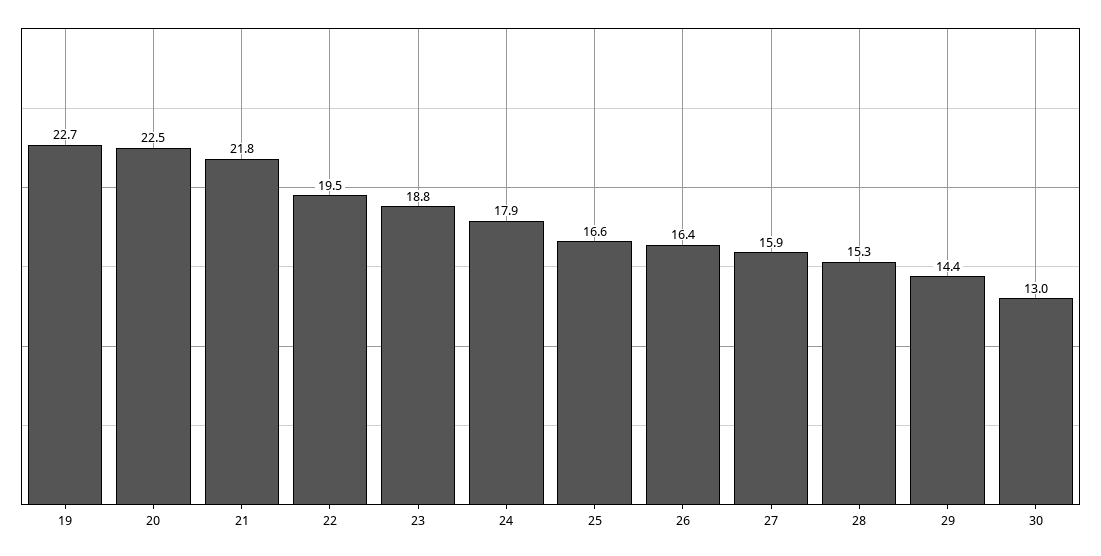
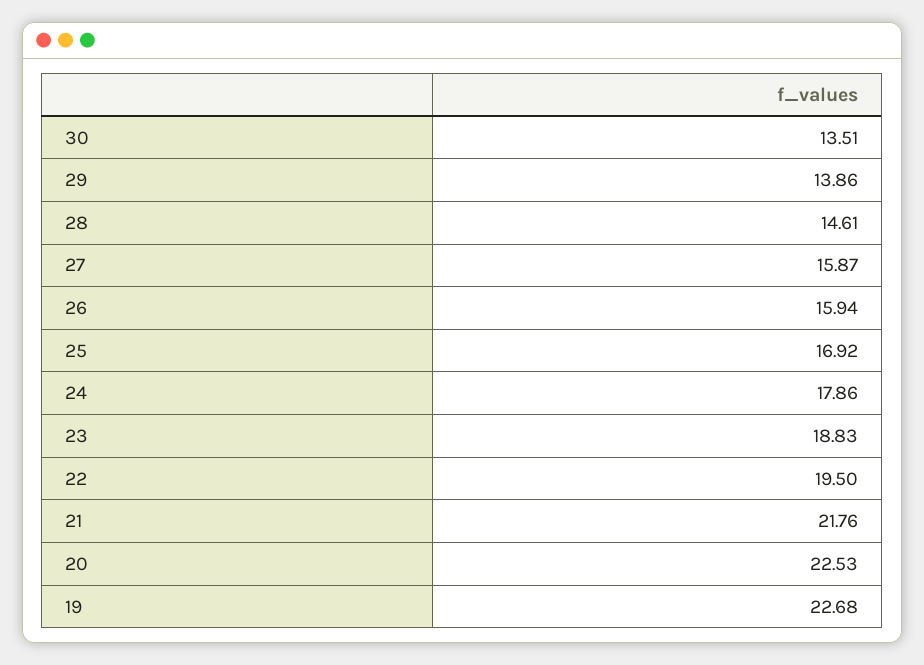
  {
    "19": 22.68,
    "20": 22.53,
    "21": 21.76,
    "22": 19.5,
    "23": 18.83,
    "24": 17.86,
-   "25": 16.6,
+   "25": 16.92,
-   "26": 16.4,
+   "26": 15.94,
    "27": 15.87,
-   "28": 15.3,
+   "28": 14.61,
-   "29": 14.4,
+   "29": 13.86,
-   "30": 13
+   "30": 13.51
  }

